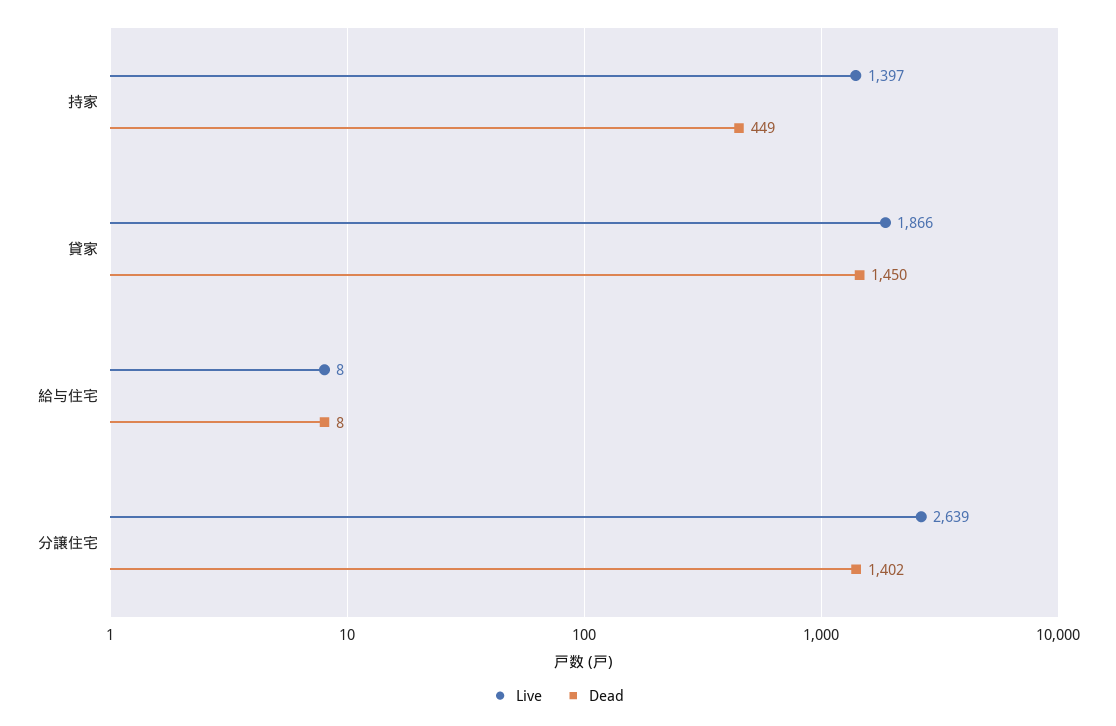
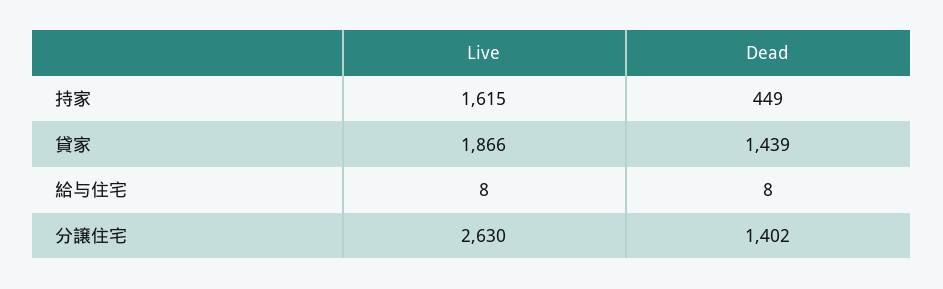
  {
    "Live": {
-     "持家": 1397,
+     "持家": 1615,
      "貸家": 1866,
      "給与住宅": 8,
-     "分譲住宅": 2639
+     "分譲住宅": 2630
    },
    "Dead": {
      "持家": 449,
-     "貸家": 1450,
+     "貸家": 1439,
      "給与住宅": 8,
      "分譲住宅": 1402
    }
  }

